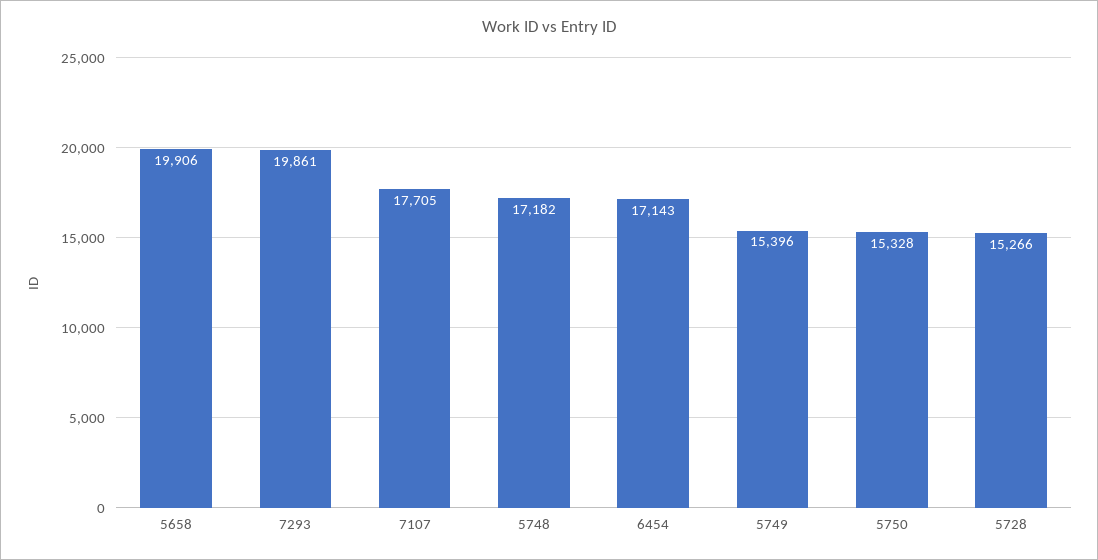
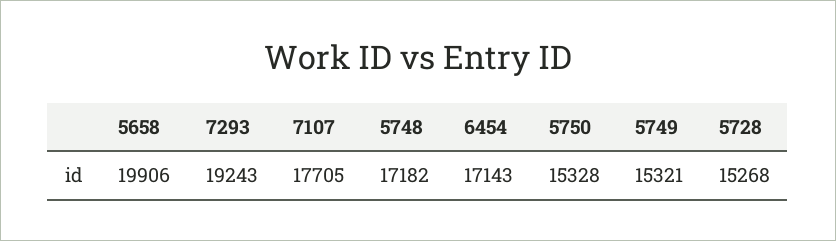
  {
    "5658": 19906,
-   "7293": 19861,
+   "7293": 19243,
    "7107": 17705,
    "5748": 17182,
    "6454": 17143,
-   "5749": 15396,
+   "5749": 15321,
    "5750": 15328,
-   "5728": 15266
+   "5728": 15268
  }

